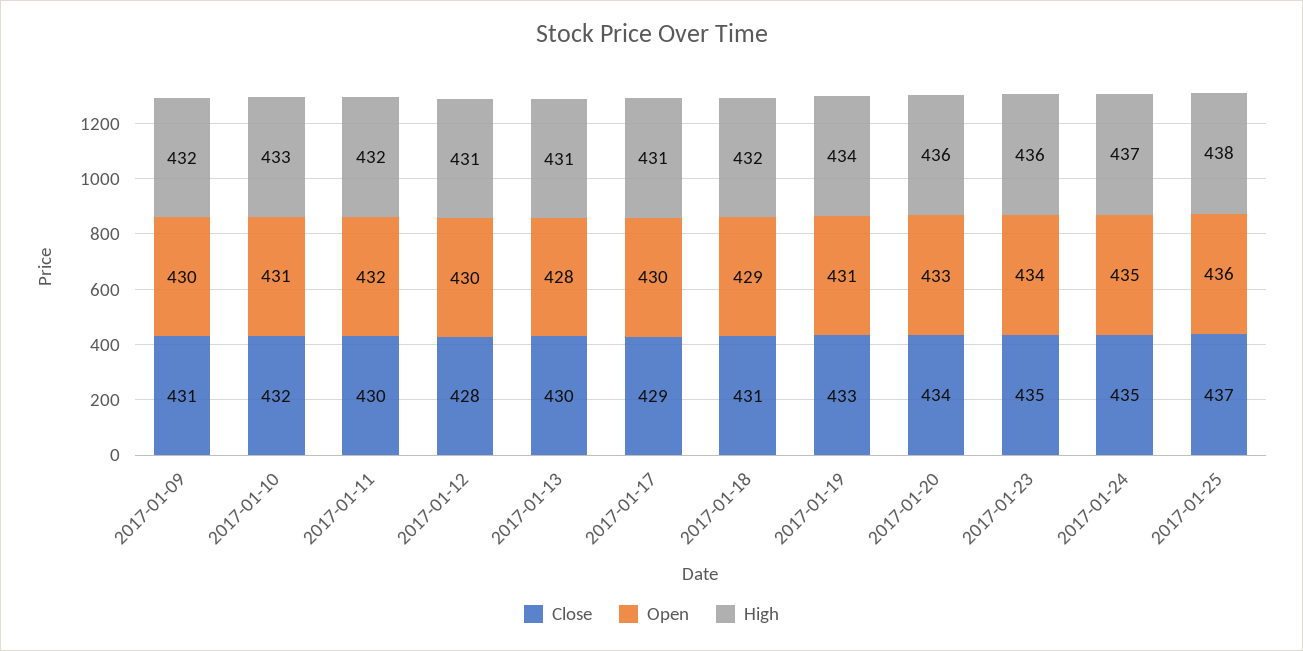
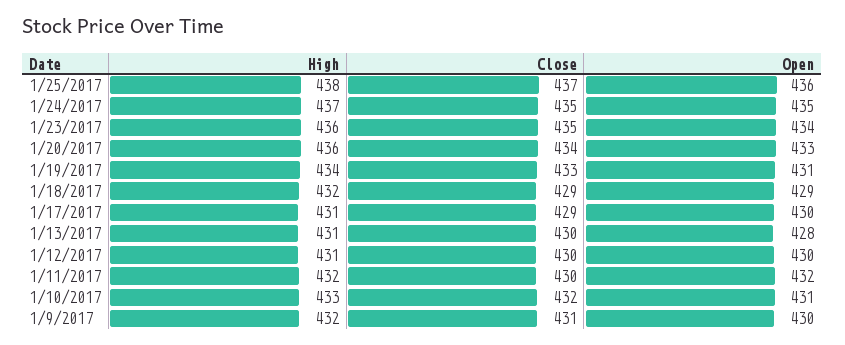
  {
    "Close": {
      "2017-01-09": 431,
      "2017-01-10": 432,
      "2017-01-11": 430,
-     "2017-01-12": 428,
+     "2017-01-12": 430,
      "2017-01-13": 430,
      "2017-01-17": 429,
-     "2017-01-18": 431,
+     "2017-01-18": 429,
      "2017-01-19": 433,
      "2017-01-20": 434,
      "2017-01-23": 435,
      "2017-01-24": 435,
      "2017-01-25": 437
    },
    "Open": {
      "2017-01-09": 430,
      "2017-01-10": 431,
      "2017-01-11": 432,
      "2017-01-12": 430,
      "2017-01-13": 428,
      "2017-01-17": 430,
      "2017-01-18": 429,
      "2017-01-19": 431,
      "2017-01-20": 433,
      "2017-01-23": 434,
      "2017-01-24": 435,
      "2017-01-25": 436
    },
    "High": {
      "2017-01-09": 432,
      "2017-01-10": 433,
      "2017-01-11": 432,
      "2017-01-12": 431,
      "2017-01-13": 431,
      "2017-01-17": 431,
      "2017-01-18": 432,
      "2017-01-19": 434,
      "2017-01-20": 436,
      "2017-01-23": 436,
      "2017-01-24": 437,
      "2017-01-25": 438
    }
  }

